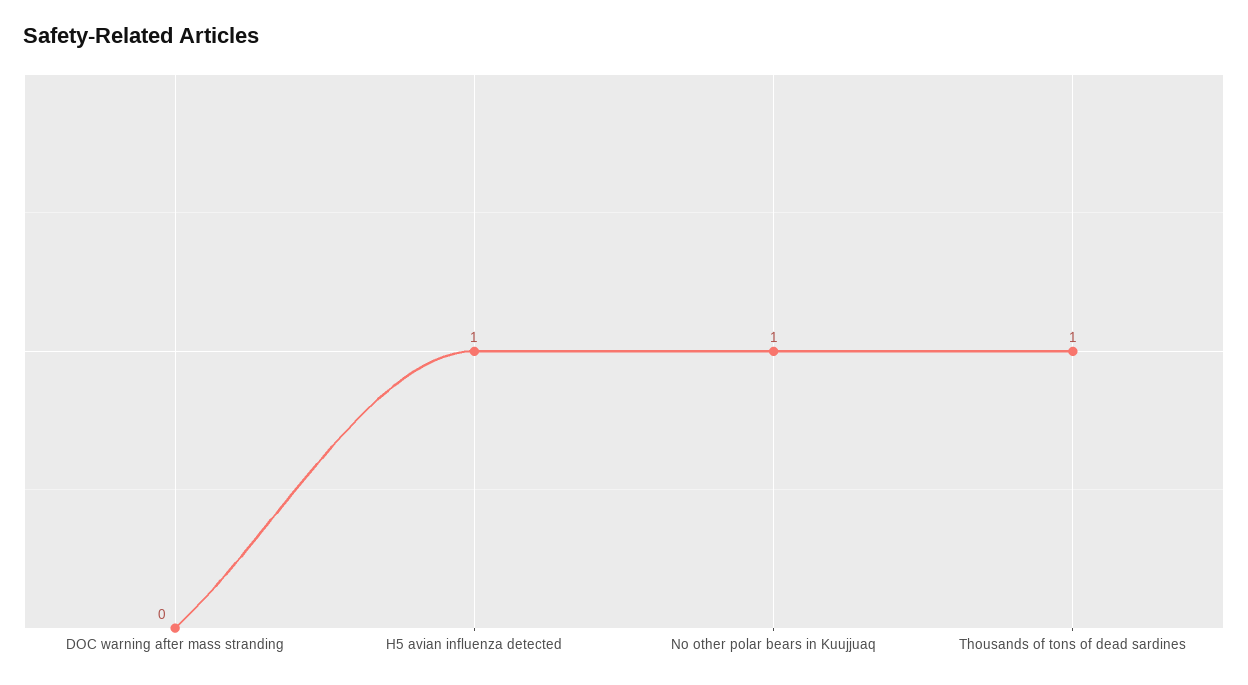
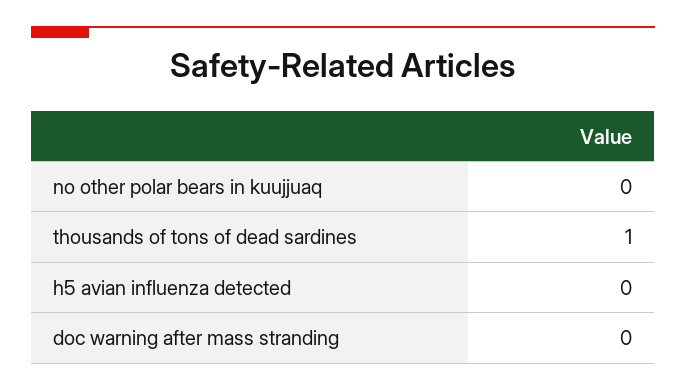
  {
    "DOC warning after mass stranding": 0,
-   "H5 avian influenza detected": 1,
+   "H5 avian influenza detected": 0,
-   "No other polar bears in Kuujjuaq": 1,
+   "No other polar bears in Kuujjuaq": 0,
    "Thousands of tons of dead sardines": 1
  }

